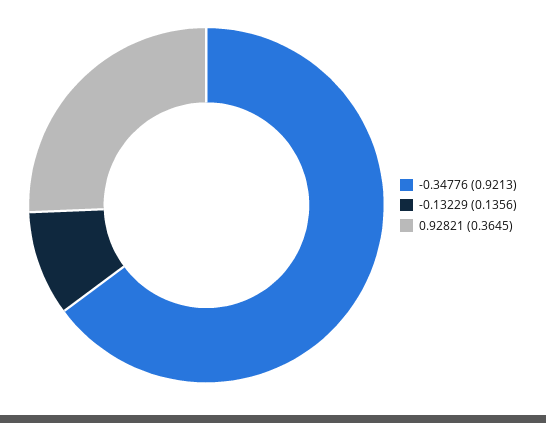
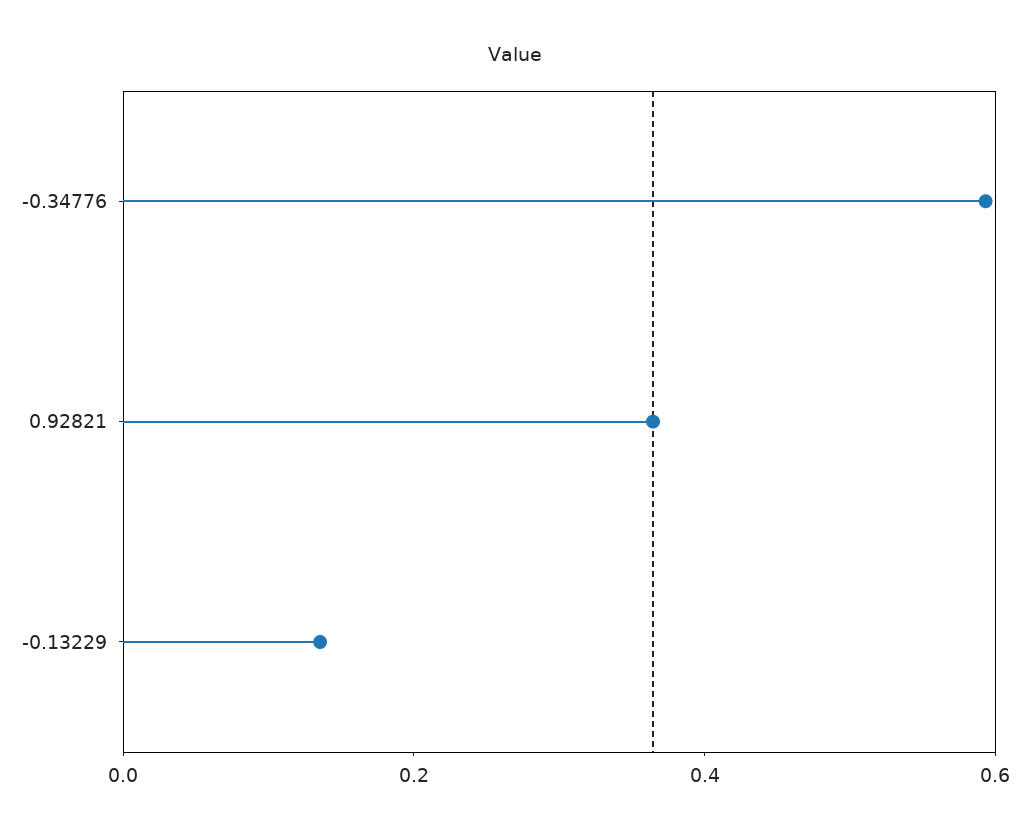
  {
-   "-0.34776": 0.9213,
+   "-0.34776": 0.6,
    "-0.13229": 0.1356,
    "0.92821": 0.3645
  }

